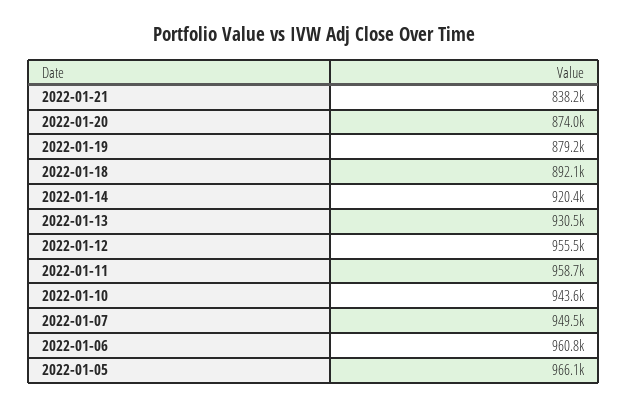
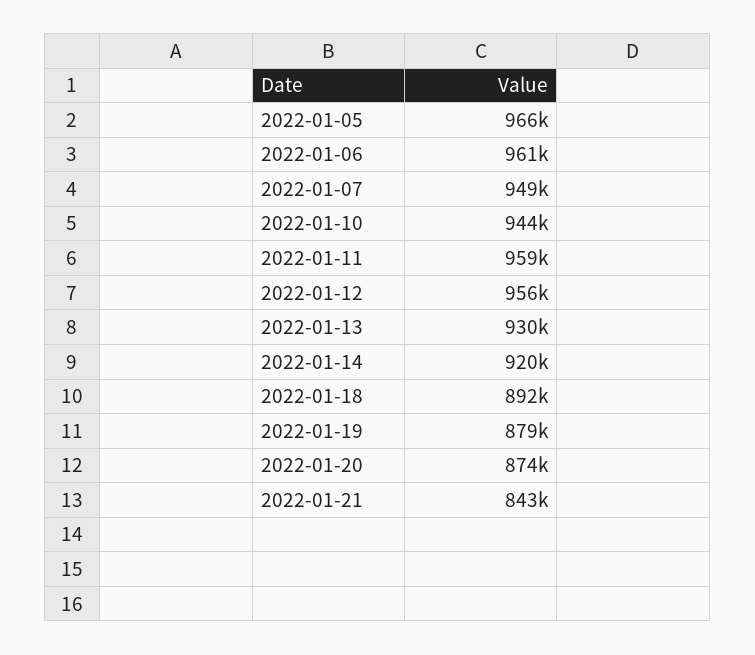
  {
-   "2022-01-21": 838200,
+   "2022-01-21": 843000,
    "2022-01-20": 874000,
    "2022-01-19": 879200,
    "2022-01-18": 892100,
    "2022-01-14": 920400,
    "2022-01-13": 930500,
    "2022-01-12": 955500,
    "2022-01-11": 958700,
    "2022-01-10": 943600,
    "2022-01-07": 949500,
    "2022-01-06": 960800,
    "2022-01-05": 966100
  }

